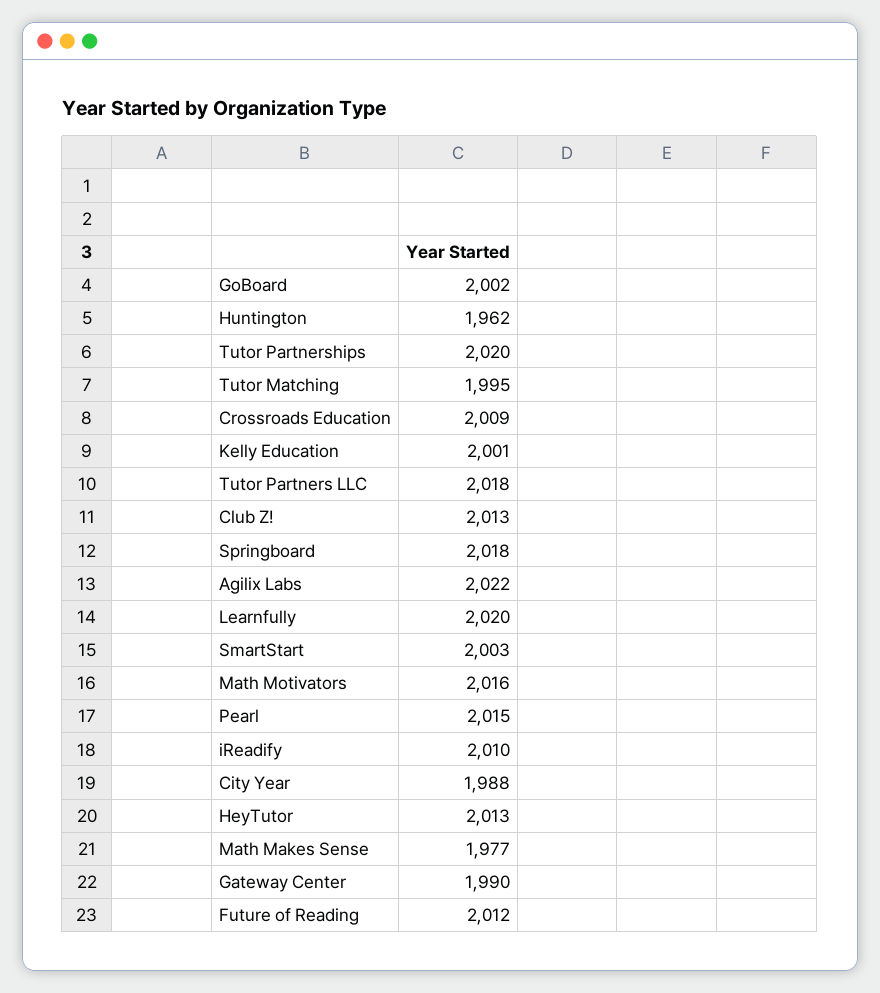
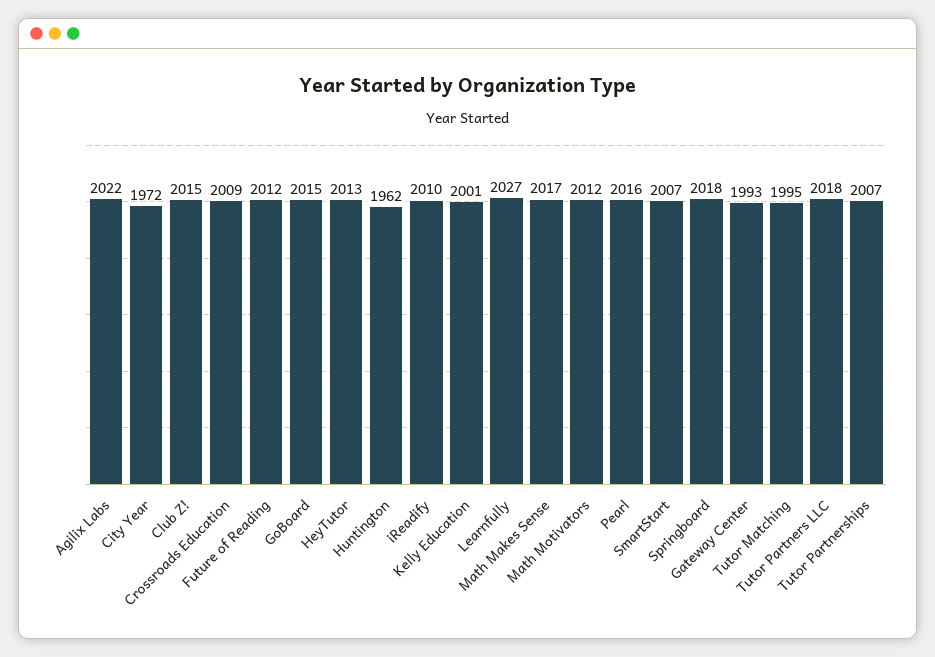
  {
-   "GoBoard": 2002,
+   "GoBoard": 2015,
    "Huntington": 1962,
-   "Tutor Partnerships": 2020,
+   "Tutor Partnerships": 2007,
    "Tutor Matching": 1995,
    "Crossroads Education": 2009,
    "Kelly Education": 2001,
    "Tutor Partners LLC": 2018,
-   "Club Z!": 2013,
+   "Club Z!": 2015,
    "Springboard": 2018,
    "Agilix Labs": 2022,
-   "Learnfully": 2020,
+   "Learnfully": 2027,
-   "SmartStart": 2003,
+   "SmartStart": 2007,
-   "Math Motivators": 2016,
+   "Math Motivators": 2012,
-   "Pearl": 2015,
+   "Pearl": 2016,
    "iReadify": 2010,
-   "City Year": 1988,
+   "City Year": 1972,
    "HeyTutor": 2013,
-   "Math Makes Sense": 1977,
+   "Math Makes Sense": 2017,
-   "Gateway Center": 1990,
+   "Gateway Center": 1993,
    "Future of Reading": 2012
  }

